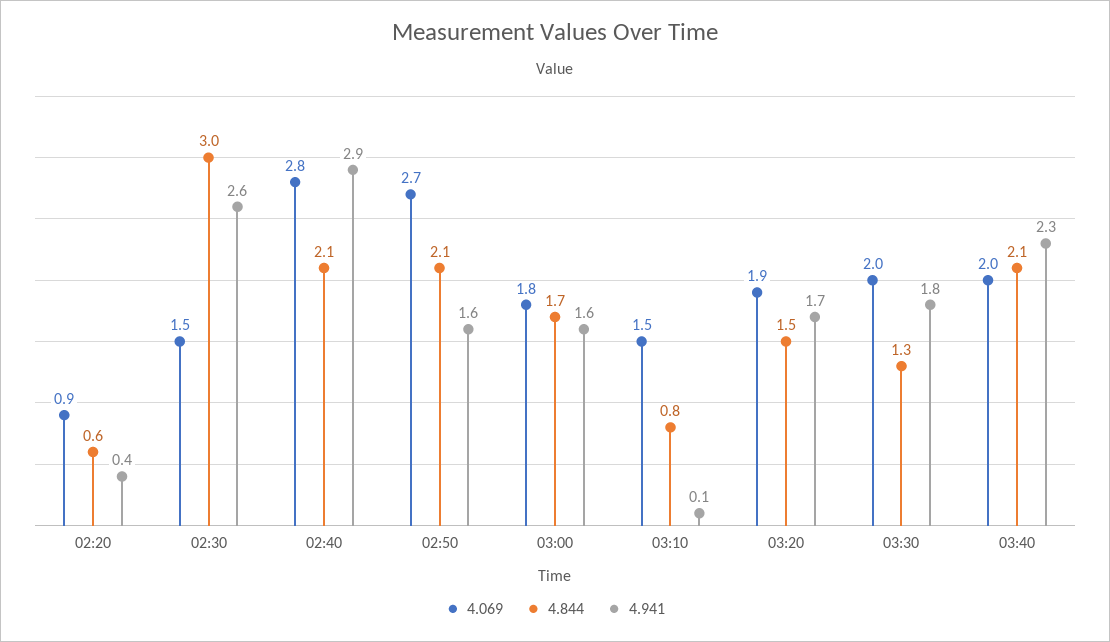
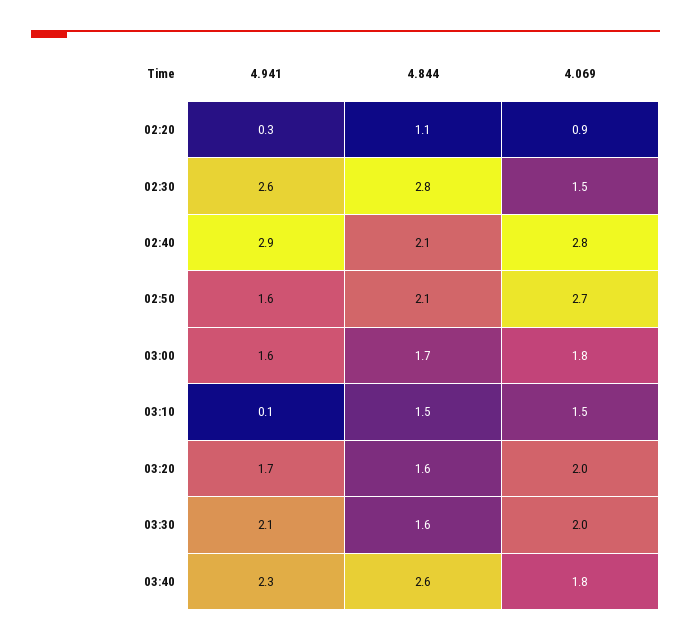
  {
    "4.069": {
      "02:20": 0.9,
      "02:30": 1.5,
      "02:40": 2.8,
      "02:50": 2.7,
      "03:00": 1.8,
      "03:10": 1.5,
-     "03:20": 1.9,
+     "03:20": 2,
      "03:30": 2,
-     "03:40": 2
+     "03:40": 1.8
    },
    "4.844": {
-     "02:20": 0.6,
+     "02:20": 1.1,
-     "02:30": 3,
+     "02:30": 2.8,
      "02:40": 2.1,
      "02:50": 2.1,
      "03:00": 1.7,
-     "03:10": 0.8,
+     "03:10": 1.5,
-     "03:20": 1.5,
+     "03:20": 1.6,
-     "03:30": 1.3,
+     "03:30": 1.6,
-     "03:40": 2.1
+     "03:40": 2.6
    },
    "4.941": {
-     "02:20": 0.4,
+     "02:20": 0.3,
      "02:30": 2.6,
      "02:40": 2.9,
      "02:50": 1.6,
      "03:00": 1.6,
      "03:10": 0.1,
      "03:20": 1.7,
-     "03:30": 1.8,
+     "03:30": 2.1,
      "03:40": 2.3
    }
  }

